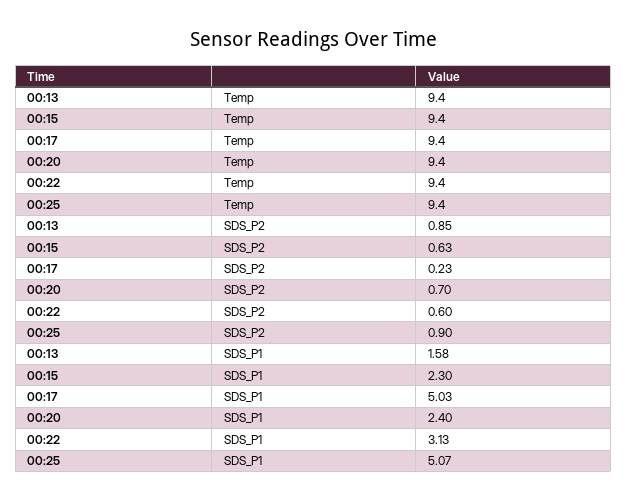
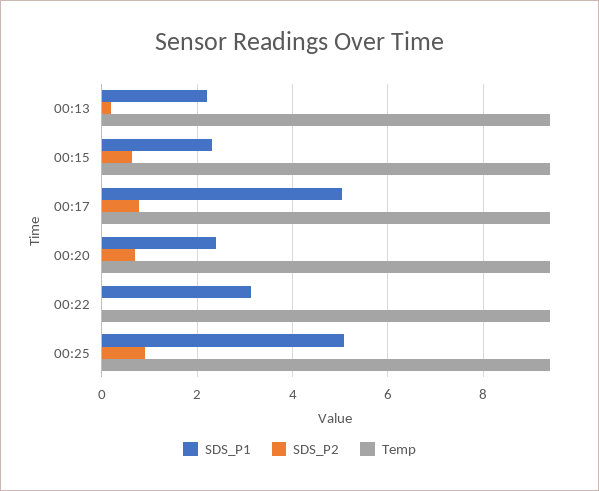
  {
    "Temp": {
      "00:13": 9.4,
      "00:15": 9.4,
      "00:17": 9.4,
      "00:20": 9.4,
      "00:22": 9.4,
      "00:25": 9.4
    },
    "SDS_P2": {
-     "00:13": 0.85,
+     "00:13": 0.2,
      "00:15": 0.63,
-     "00:17": 0.23,
+     "00:17": 0.8,
      "00:20": 0.7,
-     "00:22": 0.6,
+     "00:22": 0,
      "00:25": 0.9
    },
    "SDS_P1": {
-     "00:13": 1.58,
+     "00:13": 2.2,
      "00:15": 2.3,
      "00:17": 5.03,
      "00:20": 2.4,
      "00:22": 3.13,
      "00:25": 5.07
    }
  }

